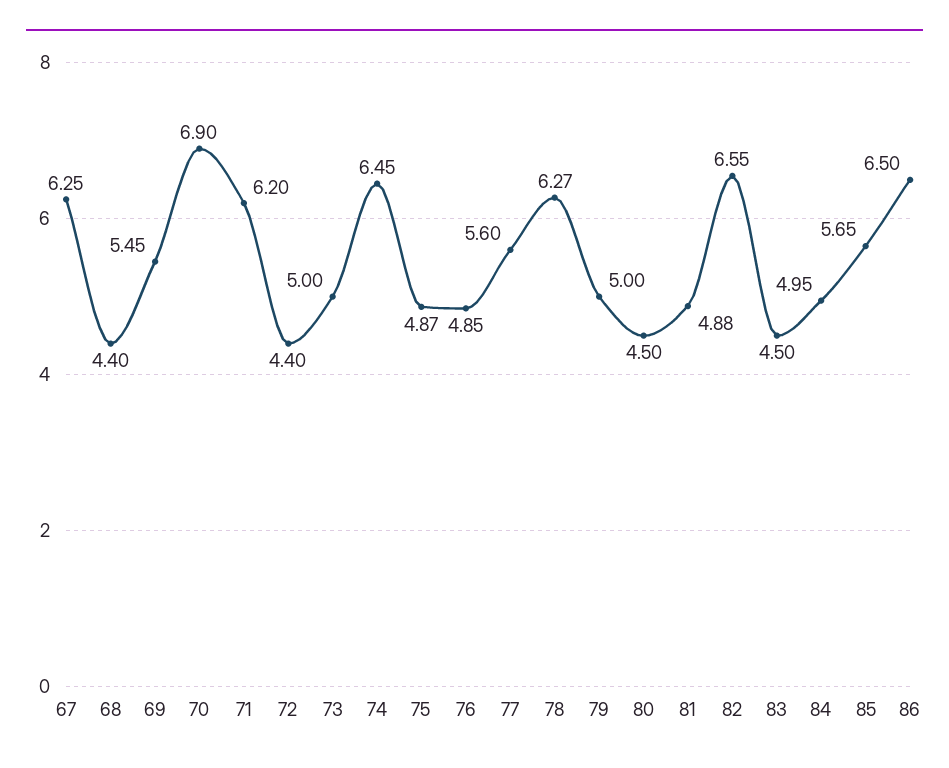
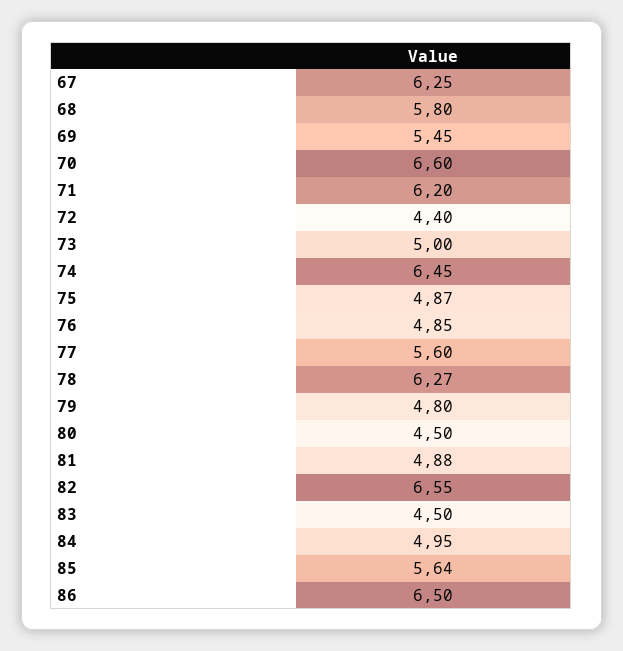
  {
    "67": 6.25,
-   "68": 4.4,
+   "68": 5.8,
    "69": 5.45,
-   "70": 6.9,
+   "70": 6.6,
    "71": 6.2,
    "72": 4.4,
    "73": 5,
    "74": 6.45,
    "75": 4.87,
    "76": 4.85,
    "77": 5.6,
    "78": 6.27,
-   "79": 5,
+   "79": 4.8,
    "80": 4.5,
    "81": 4.88,
    "82": 6.55,
    "83": 4.5,
    "84": 4.95,
-   "85": 5.65,
+   "85": 5.64,
    "86": 6.5
  }

